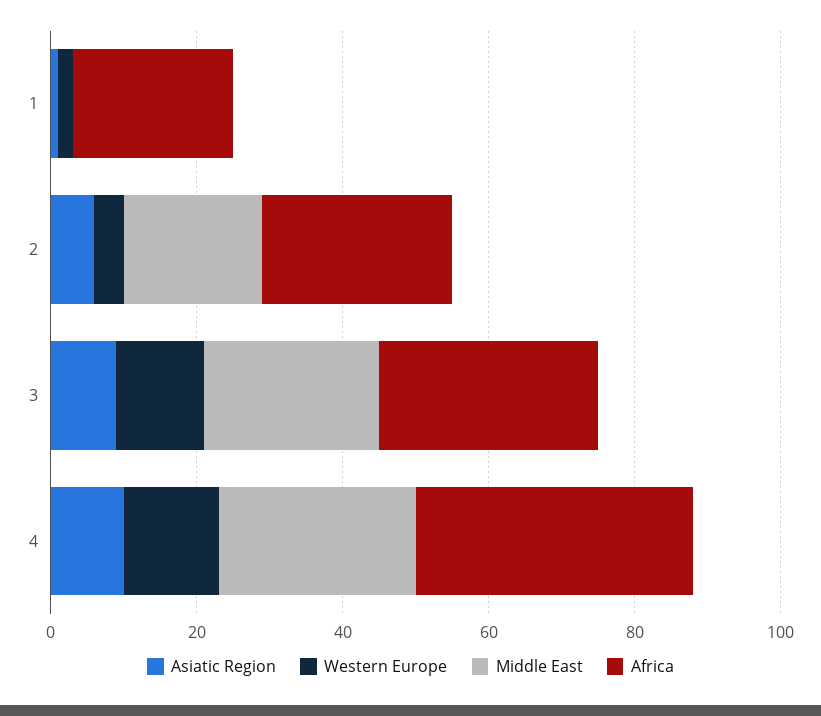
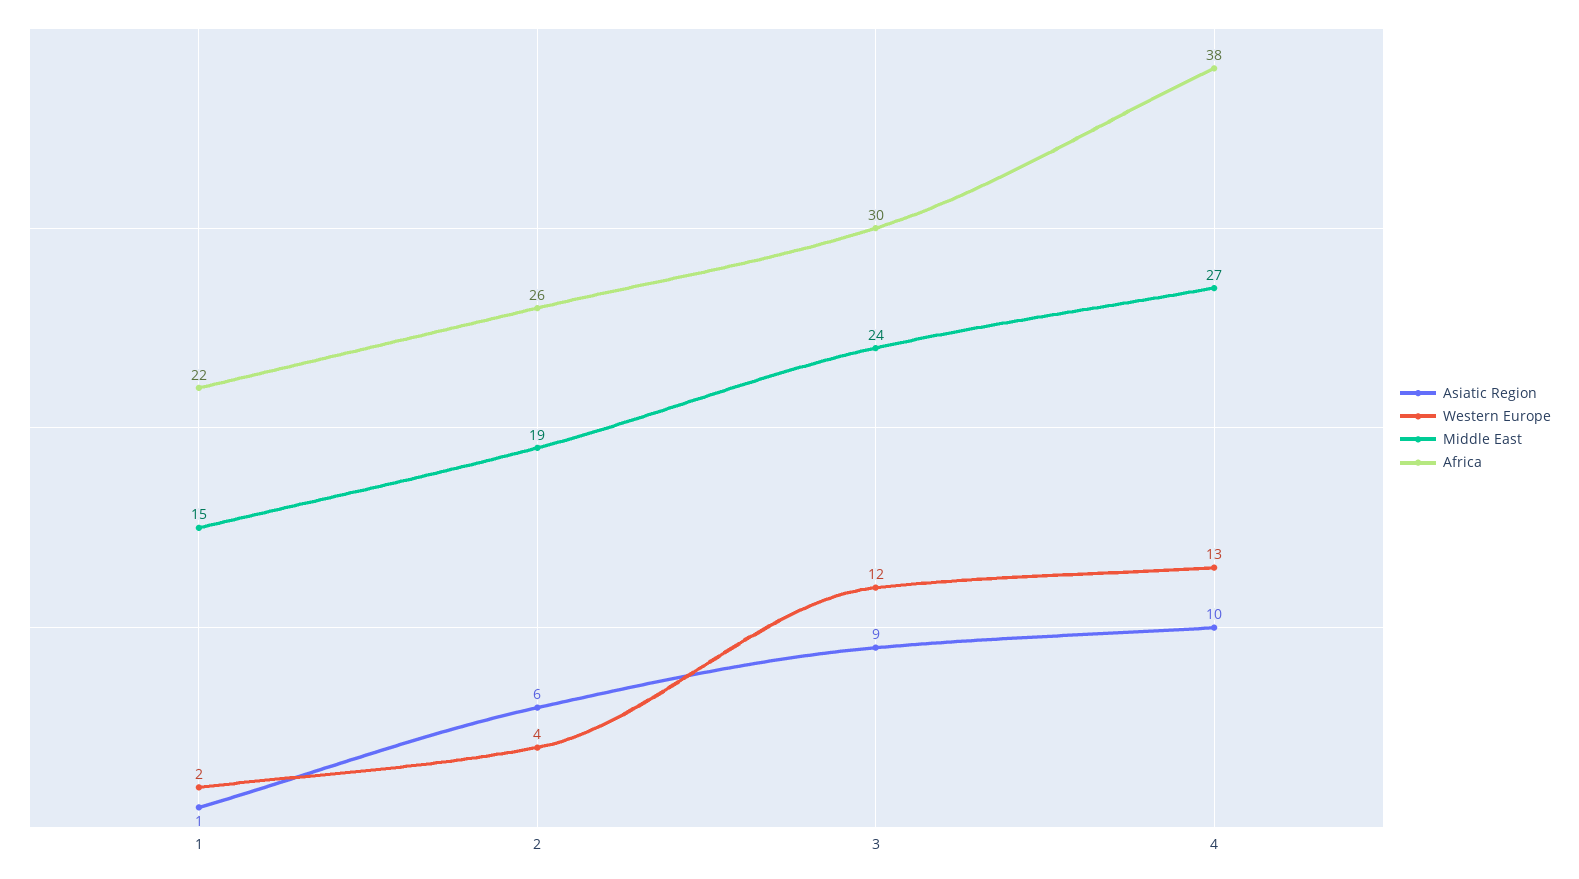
  {
    "Asiatic Region": {
      "1": 1,
      "2": 6,
      "3": 9,
      "4": 10
    },
    "Western Europe": {
      "1": 2,
      "2": 4,
      "3": 12,
      "4": 13
    },
    "Middle East": {
-     "1": 0,
+     "1": 15,
      "2": 19,
      "3": 24,
      "4": 27
    },
    "Africa": {
      "1": 22,
      "2": 26,
      "3": 30,
      "4": 38
    }
  }

